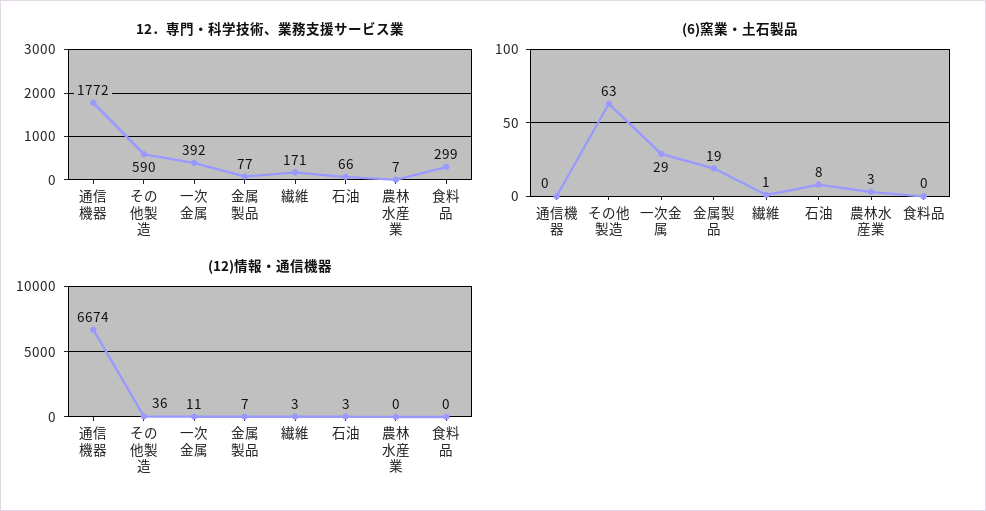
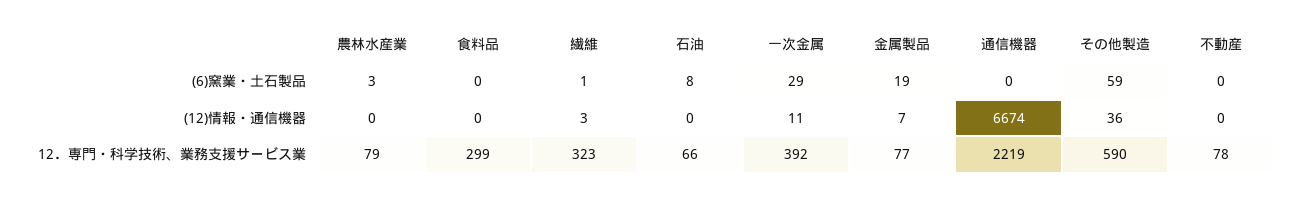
  {
    "12．専門・科学技術、業務支援サービス業": {
-     "通信機器": 1772,
+     "通信機器": 2219,
      "その他製造": 590,
      "一次金属": 392,
      "金属製品": 77,
-     "繊維": 171,
+     "繊維": 323,
      "石油": 66,
-     "農林水産業": 7,
+     "農林水産業": 79,
-     "食料品": 299
+     "食料品": 299,
+     "不動産": 78
    },
    "(6)窯業・土石製品": {
      "通信機器": 0,
-     "その他製造": 63,
+     "その他製造": 59,
      "一次金属": 29,
      "金属製品": 19,
      "繊維": 1,
      "石油": 8,
      "農林水産業": 3,
-     "食料品": 0
+     "食料品": 0,
+     "不動産": 0
    },
    "(12)情報・通信機器": {
      "通信機器": 6674,
      "その他製造": 36,
      "一次金属": 11,
      "金属製品": 7,
      "繊維": 3,
-     "石油": 3,
+     "石油": 0,
      "農林水産業": 0,
-     "食料品": 0
+     "食料品": 0,
+     "不動産": 0
    }
  }

